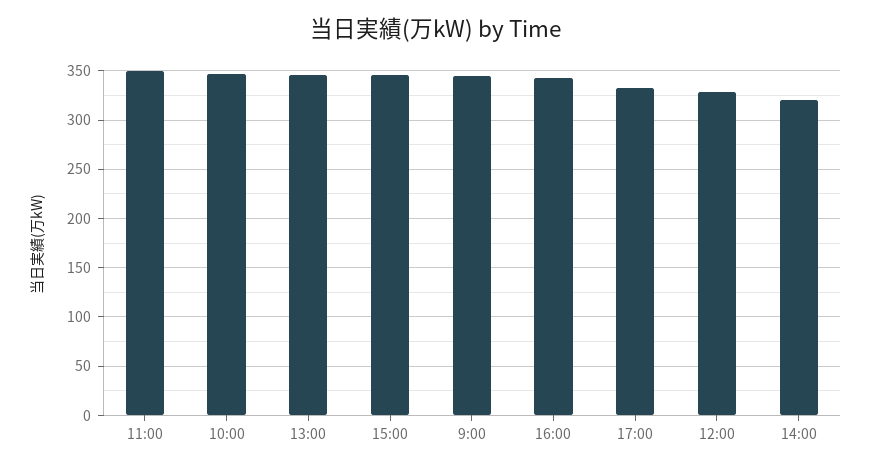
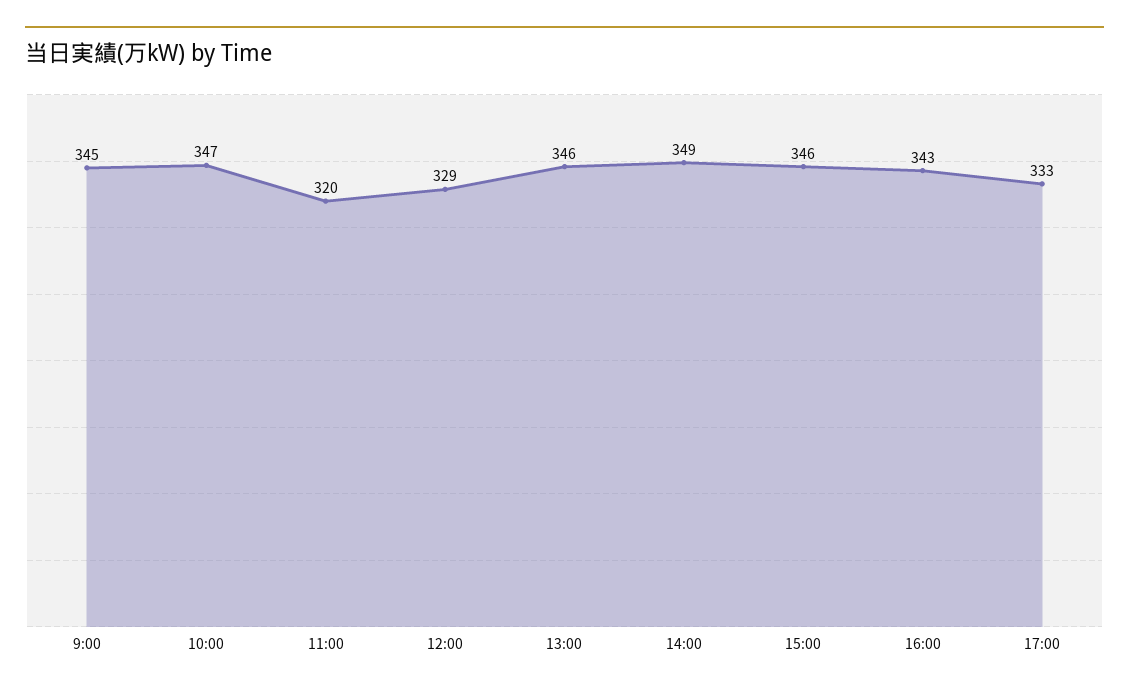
  {
-   "11:00": 350,
+   "11:00": 320,
    "10:00": 347,
    "13:00": 346,
    "15:00": 346,
    "9:00": 345,
    "16:00": 343,
    "17:00": 333,
    "12:00": 329,
-   "14:00": 320
+   "14:00": 349
  }

